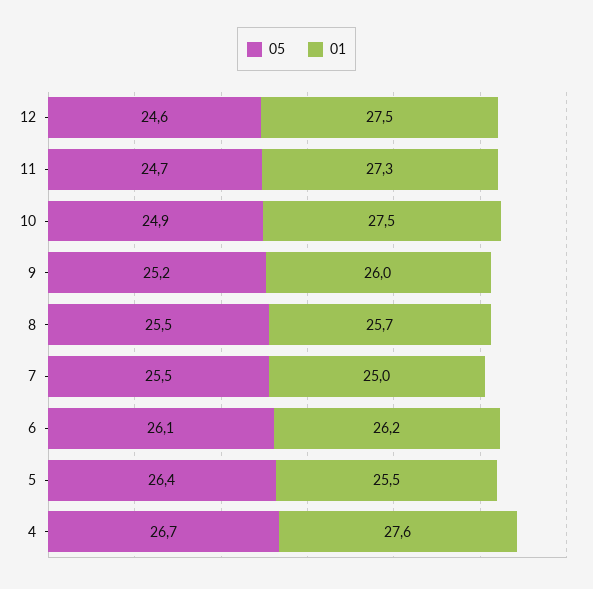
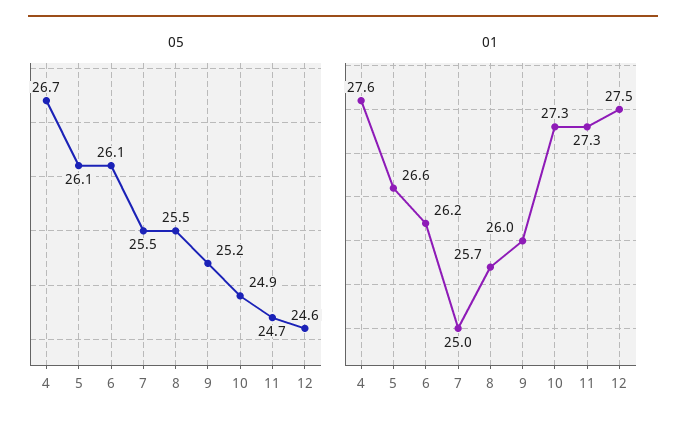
  {
    "05": {
      "12": 24.6,
      "11": 24.7,
      "10": 24.9,
      "9": 25.2,
      "8": 25.5,
      "7": 25.5,
      "6": 26.1,
-     "5": 26.4,
+     "5": 26.1,
      "4": 26.7
    },
    "01": {
      "12": 27.5,
      "11": 27.3,
-     "10": 27.5,
+     "10": 27.3,
      "9": 26,
      "8": 25.7,
      "7": 25,
      "6": 26.2,
-     "5": 25.5,
+     "5": 26.6,
      "4": 27.6
    }
  }

